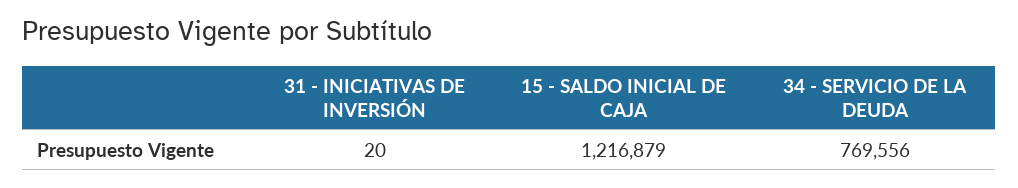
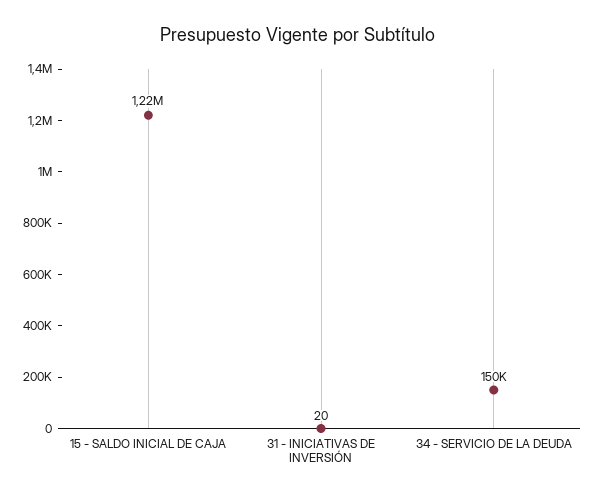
  {
    "31 - INICIATIVAS DE INVERSIÓN": 20,
    "15 - SALDO INICIAL DE CAJA": 1216879,
-   "34 - SERVICIO DE LA DEUDA": 769556
+   "34 - SERVICIO DE LA DEUDA": 150000
  }

